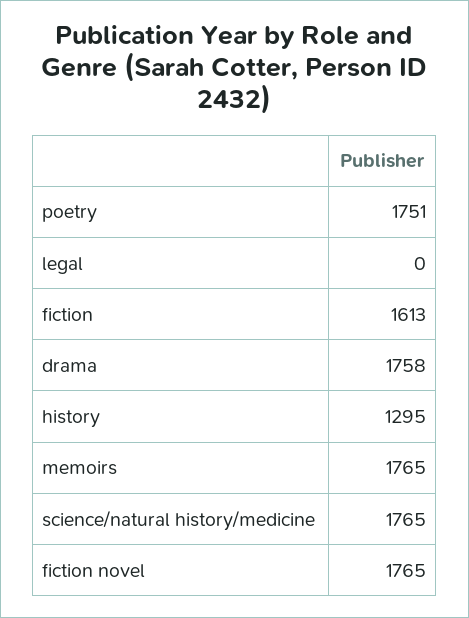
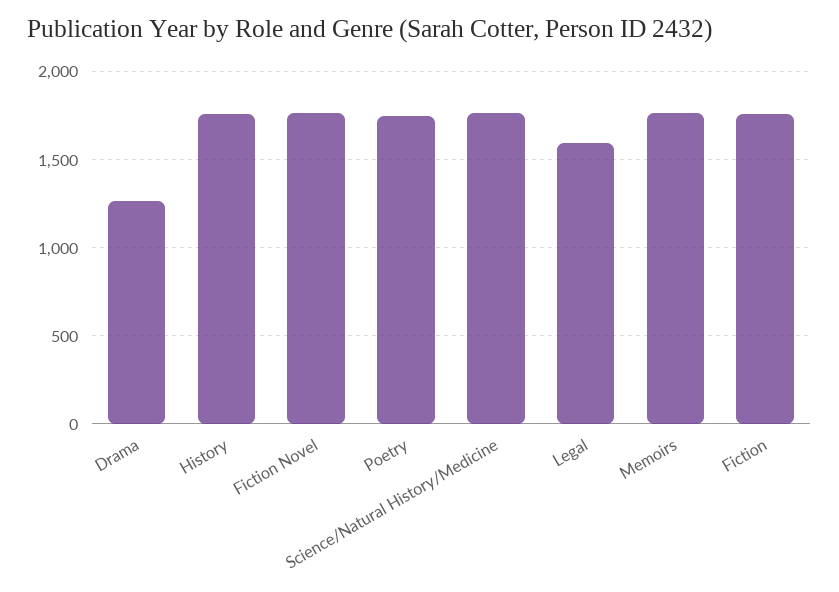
  {
    "poetry": 1751,
-   "legal": 0,
+   "legal": 1600,
-   "fiction": 1613,
+   "fiction": 1750,
-   "drama": 1758,
+   "drama": 1250,
-   "history": 1295,
+   "history": 1750,
    "memoirs": 1765,
    "science/natural history/medicine": 1765,
    "fiction novel": 1765
  }

